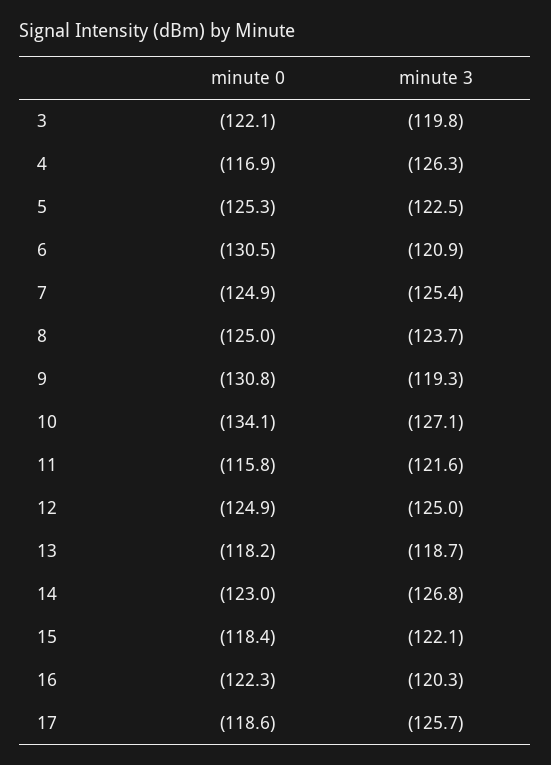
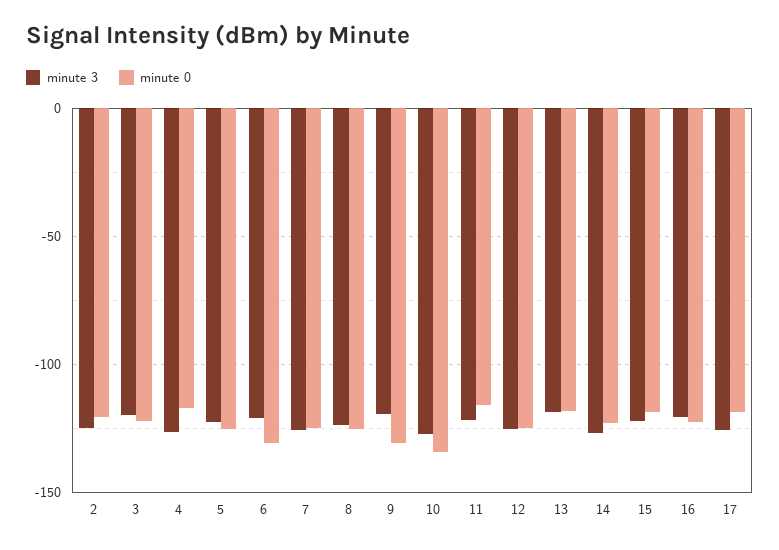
  {
    "minute 0": {
      "3": -122.1,
      "4": -116.9,
      "5": -125.3,
      "6": -130.5,
      "7": -124.9,
      "8": -125,
      "9": -130.8,
      "10": -134.1,
      "11": -115.8,
      "12": -124.9,
      "13": -118.2,
      "14": -123,
      "15": -118.4,
      "16": -122.3,
-     "17": -118.6
+     "17": -118.6,
+     "2": -120
    },
    "minute 3": {
      "3": -119.8,
      "4": -126.3,
      "5": -122.5,
      "6": -120.9,
      "7": -125.4,
      "8": -123.7,
      "9": -119.3,
      "10": -127.1,
      "11": -121.6,
      "12": -125,
      "13": -118.7,
      "14": -126.8,
      "15": -122.1,
      "16": -120.3,
-     "17": -125.7
+     "17": -125.7,
+     "2": -125
    }
  }

